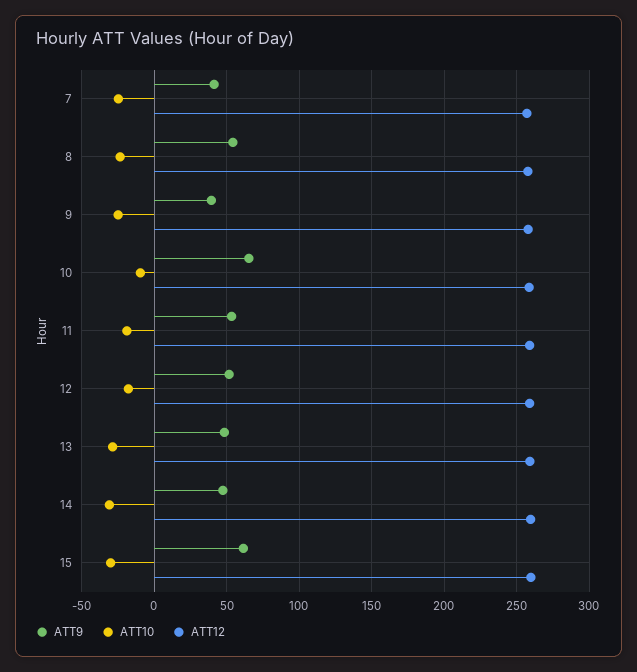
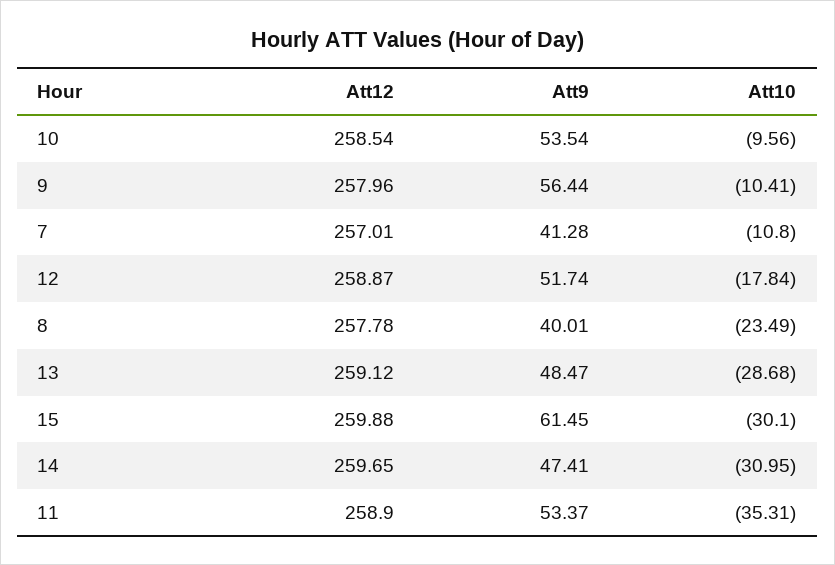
  {
    "ATT9": {
      "7": 41.28,
-     "8": 55,
+     "8": 40.01,
-     "9": 40,
+     "9": 56.44,
-     "10": 65,
+     "10": 53.54,
      "11": 53.37,
      "12": 51.74,
      "13": 48.47,
      "14": 47.41,
      "15": 61.45
    },
    "ATT10": {
-     "7": -25,
+     "7": -10.8,
      "8": -23.49,
-     "9": -25,
+     "9": -10.41,
      "10": -9.56,
-     "11": -20,
+     "11": -35.31,
      "12": -17.84,
      "13": -28.68,
      "14": -30.95,
      "15": -30.1
    },
    "ATT12": {
      "7": 257.01,
      "8": 257.78,
      "9": 257.96,
      "10": 258.54,
      "11": 258.9,
      "12": 258.87,
      "13": 259.12,
      "14": 259.65,
      "15": 259.88
    }
  }

